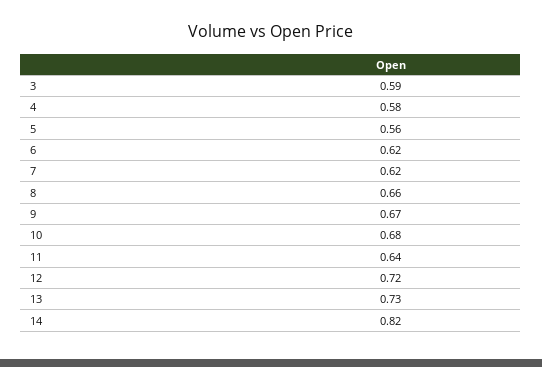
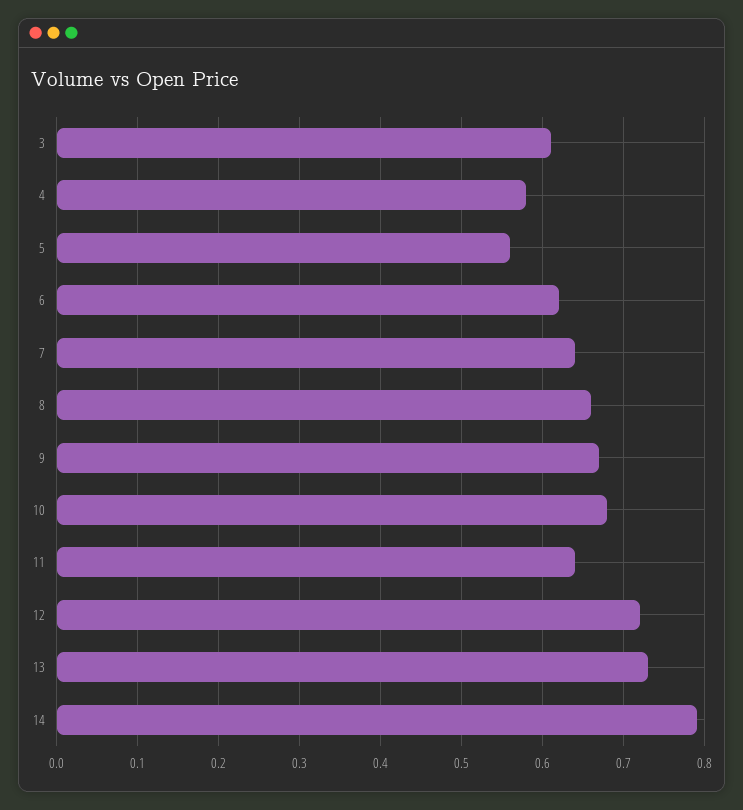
  {
-   "3": 0.59,
+   "3": 0.61,
    "4": 0.58,
    "5": 0.56,
    "6": 0.62,
-   "7": 0.62,
+   "7": 0.64,
    "8": 0.66,
    "9": 0.67,
    "10": 0.68,
    "11": 0.64,
    "12": 0.72,
    "13": 0.73,
-   "14": 0.82
+   "14": 0.79
  }

